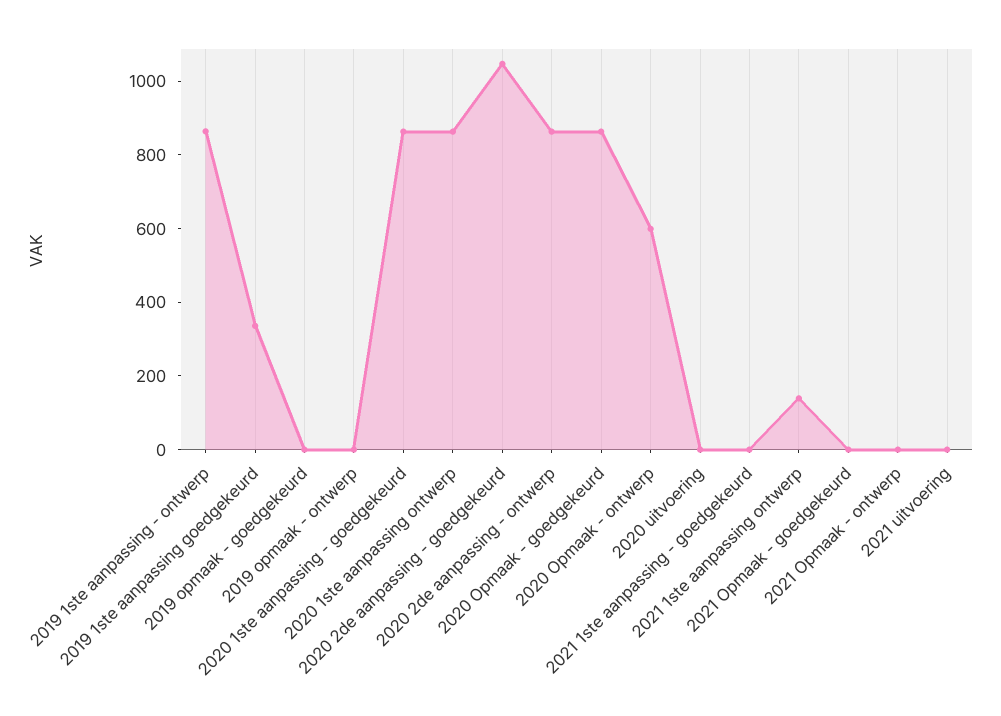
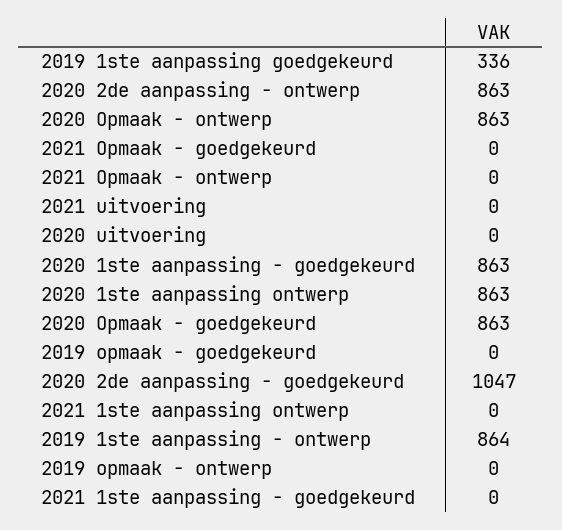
  {
    "2019 1ste aanpassing - ontwerp": 864,
    "2019 1ste aanpassing goedgekeurd": 336,
    "2019 opmaak - goedgekeurd": 0,
    "2019 opmaak - ontwerp": 0,
    "2020 1ste aanpassing - goedgekeurd": 863,
    "2020 1ste aanpassing ontwerp": 863,
    "2020 2de aanpassing - goedgekeurd": 1047,
    "2020 2de aanpassing - ontwerp": 863,
    "2020 Opmaak - goedgekeurd": 863,
-   "2020 Opmaak - ontwerp": 600,
+   "2020 Opmaak - ontwerp": 863,
    "2020 uitvoering": 0,
    "2021 1ste aanpassing - goedgekeurd": 0,
-   "2021 1ste aanpassing ontwerp": 150,
+   "2021 1ste aanpassing ontwerp": 0,
    "2021 Opmaak - goedgekeurd": 0,
    "2021 Opmaak - ontwerp": 0,
    "2021 uitvoering": 0
  }

